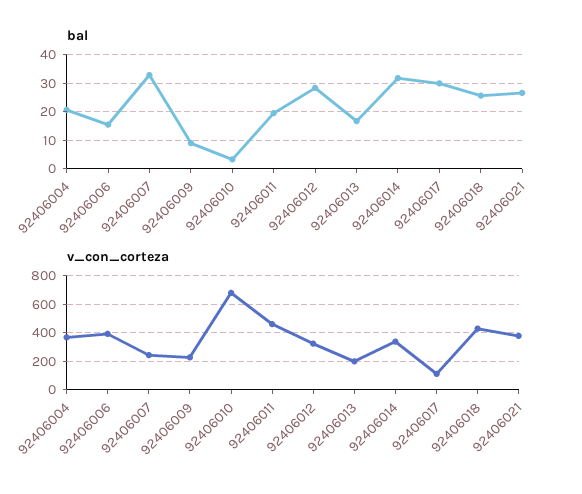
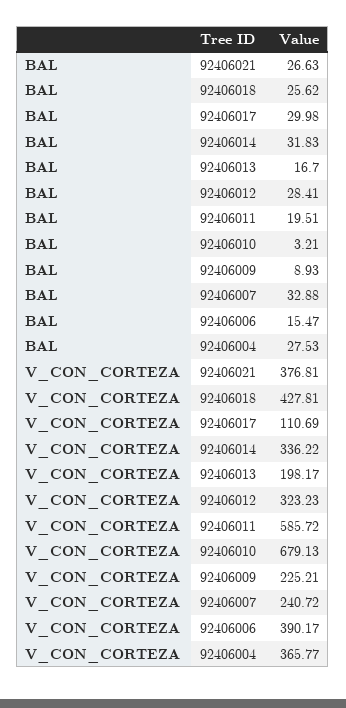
  {
    "bal": {
-     "92406004": 20,
+     "92406004": 27.53,
      "92406006": 15.47,
      "92406007": 32.88,
      "92406009": 8.93,
      "92406010": 3.21,
      "92406011": 19.51,
      "92406012": 28.41,
      "92406013": 16.7,
      "92406014": 31.83,
      "92406017": 29.98,
      "92406018": 25.62,
      "92406021": 26.63
    },
    "v_con_corteza": {
      "92406004": 365.77,
      "92406006": 390.17,
      "92406007": 240.72,
      "92406009": 225.21,
      "92406010": 679.13,
-     "92406011": 450,
+     "92406011": 585.72,
      "92406012": 323.23,
      "92406013": 198.17,
      "92406014": 336.22,
      "92406017": 110.69,
      "92406018": 427.81,
      "92406021": 376.81
    }
  }

